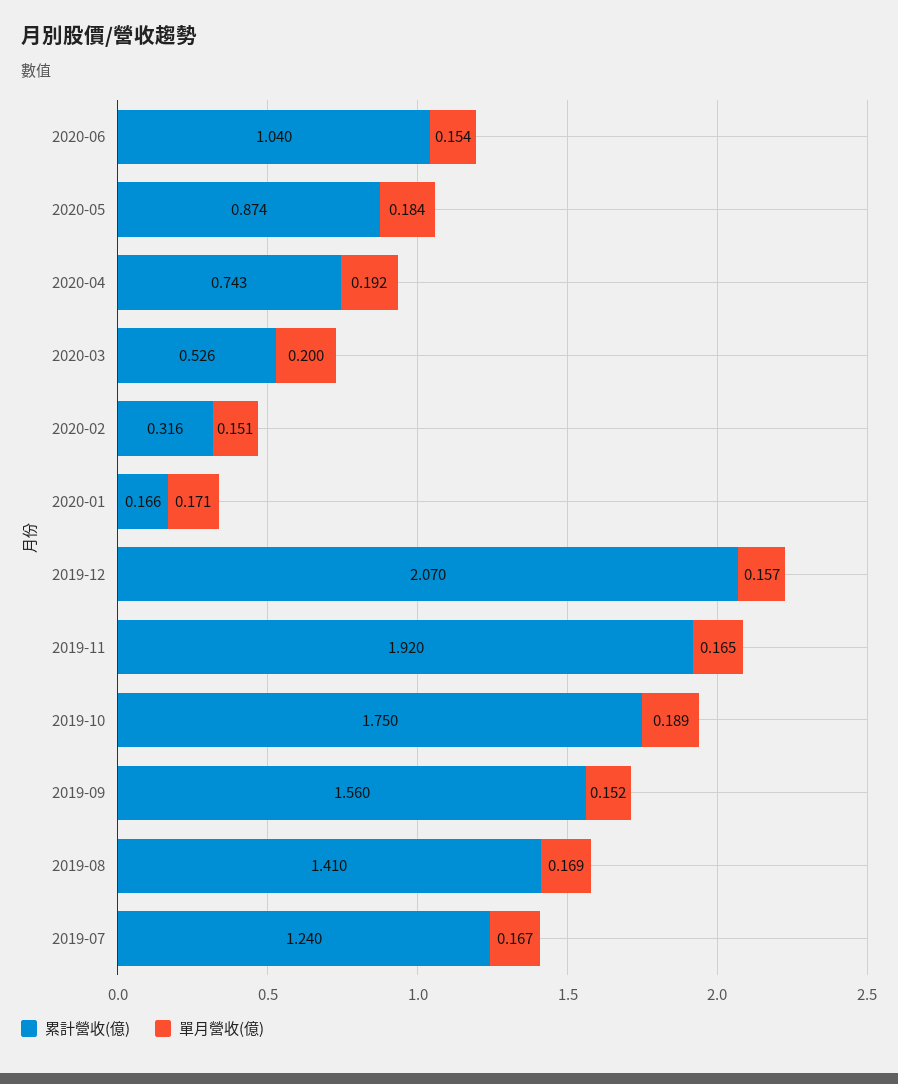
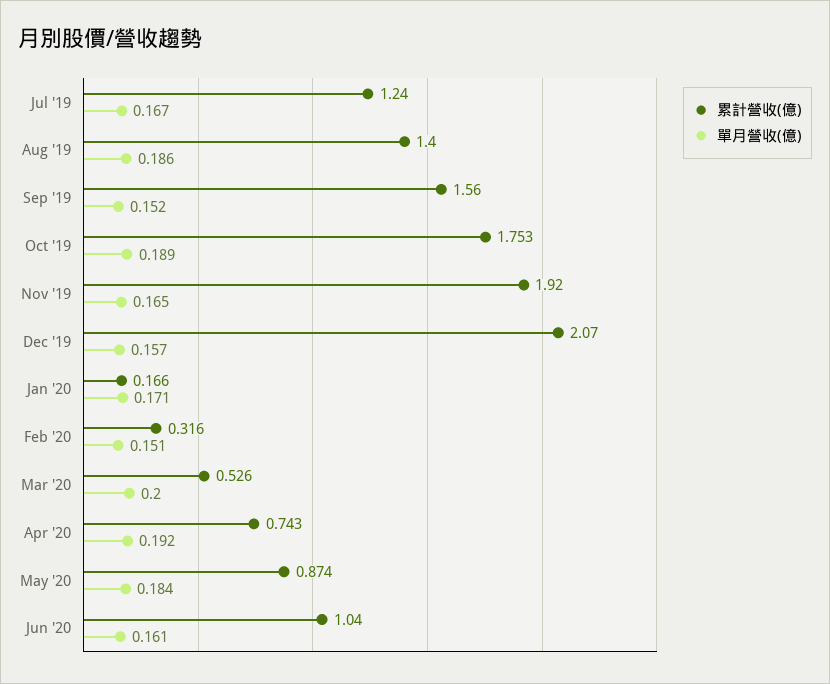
  {
    "累計營收(億)": {
      "2020-06": 1.04,
      "2020-05": 0.874,
      "2020-04": 0.743,
      "2020-03": 0.526,
      "2020-02": 0.316,
      "2020-01": 0.166,
      "2019-12": 2.07,
      "2019-11": 1.92,
-     "2019-10": 1.75,
+     "2019-10": 1.753,
      "2019-09": 1.56,
-     "2019-08": 1.41,
+     "2019-08": 1.4,
      "2019-07": 1.24
    },
    "單月營收(億)": {
-     "2020-06": 0.154,
+     "2020-06": 0.161,
      "2020-05": 0.184,
      "2020-04": 0.192,
      "2020-03": 0.2,
      "2020-02": 0.151,
      "2020-01": 0.171,
      "2019-12": 0.157,
      "2019-11": 0.165,
      "2019-10": 0.189,
      "2019-09": 0.152,
-     "2019-08": 0.169,
+     "2019-08": 0.186,
      "2019-07": 0.167
    }
  }

